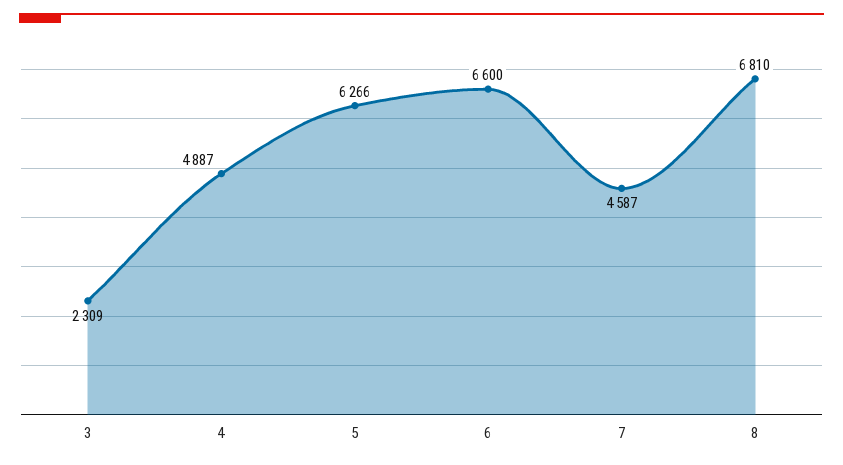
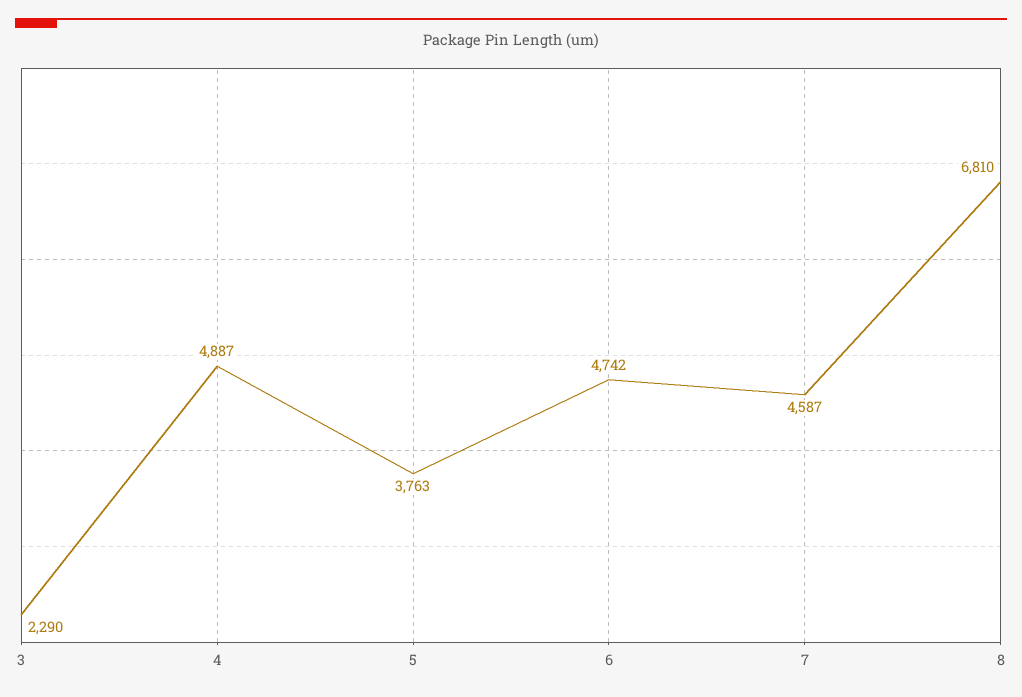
  {
-   "3": 2309,
+   "3": 2290,
    "4": 4887,
-   "5": 6266,
+   "5": 3763,
-   "6": 6600,
+   "6": 4742,
    "7": 4587,
    "8": 6810
  }

